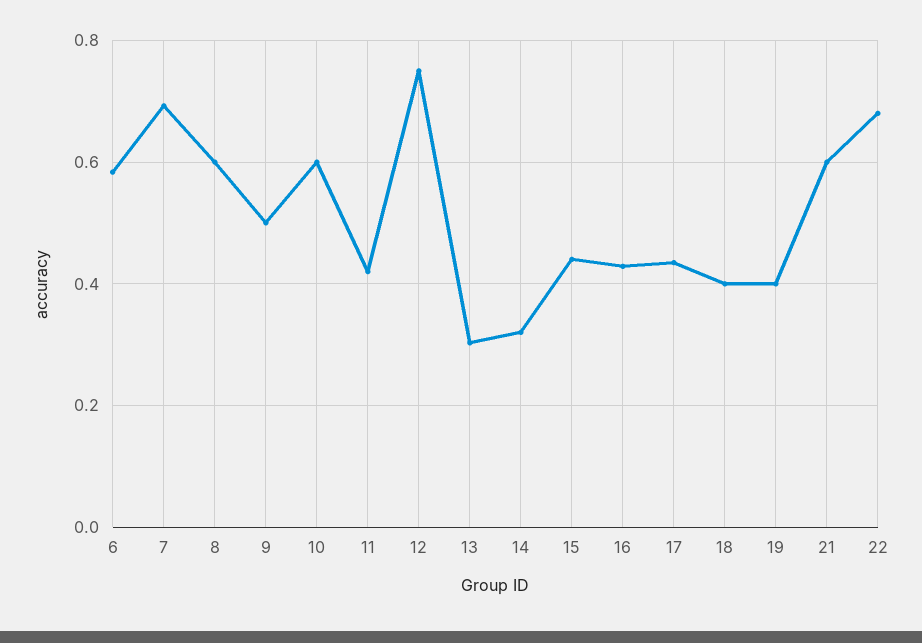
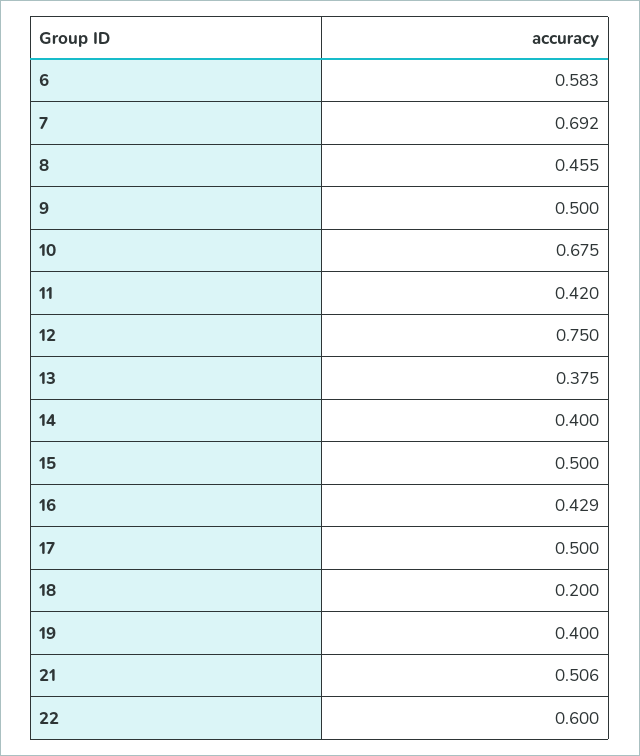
  {
    "6": 0.583,
    "7": 0.692,
-   "8": 0.6,
+   "8": 0.455,
    "9": 0.5,
-   "10": 0.6,
+   "10": 0.675,
    "11": 0.42,
    "12": 0.75,
-   "13": 0.3,
+   "13": 0.375,
-   "14": 0.32,
+   "14": 0.4,
-   "15": 0.44,
+   "15": 0.5,
    "16": 0.429,
-   "17": 0.44,
+   "17": 0.5,
-   "18": 0.4,
+   "18": 0.2,
    "19": 0.4,
-   "21": 0.6,
+   "21": 0.506,
-   "22": 0.68
+   "22": 0.6
  }

